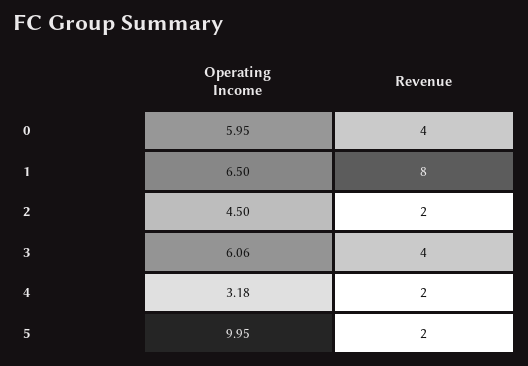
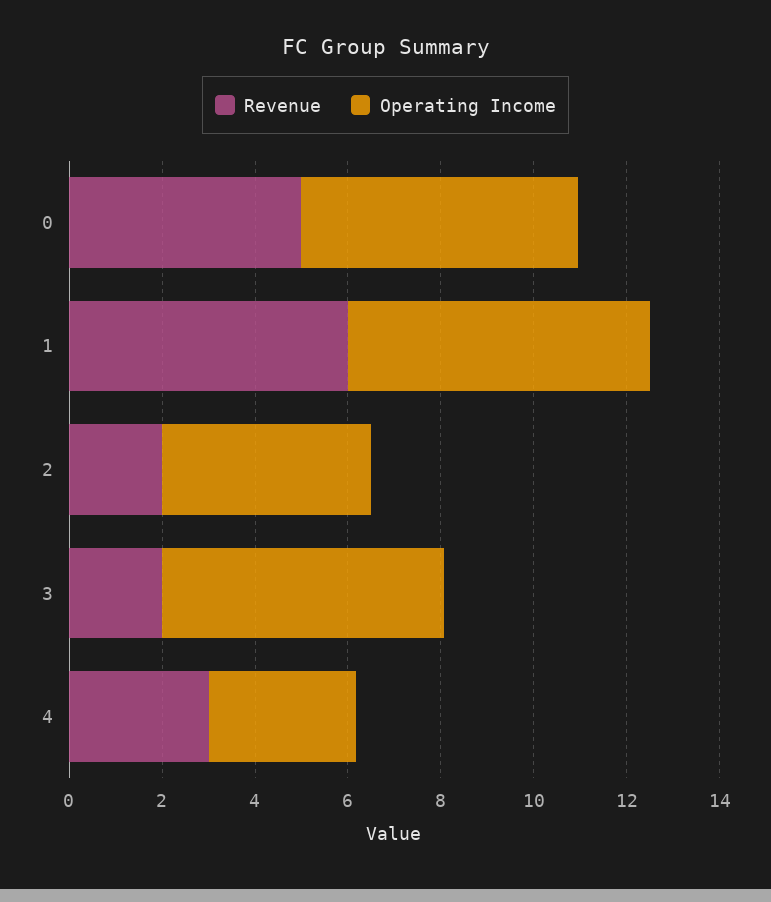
  {
    "Operating Income": {
      "0": 5.95,
      "1": 6.5,
      "2": 4.5,
      "3": 6.06,
-     "4": 3.18,
+     "4": 3.18
-     "5": 9.95
    },
    "Revenue": {
-     "0": 4,
+     "0": 5,
-     "1": 8,
+     "1": 6,
      "2": 2,
-     "3": 4,
+     "3": 2,
-     "4": 2,
+     "4": 3
-     "5": 2
    }
  }

